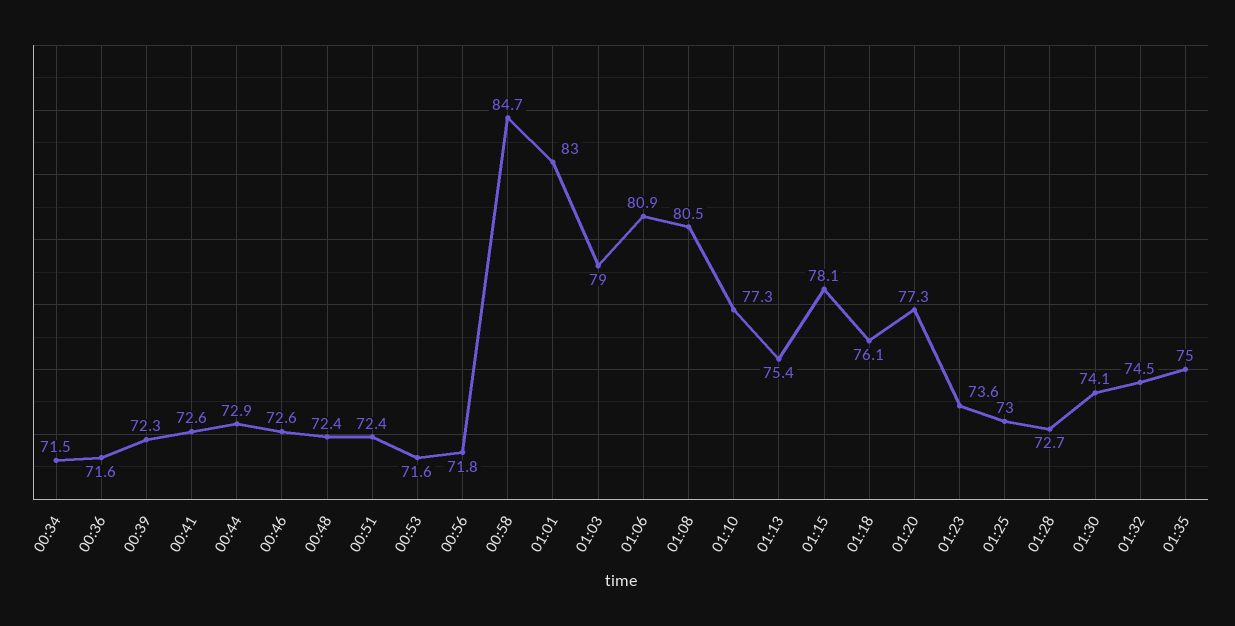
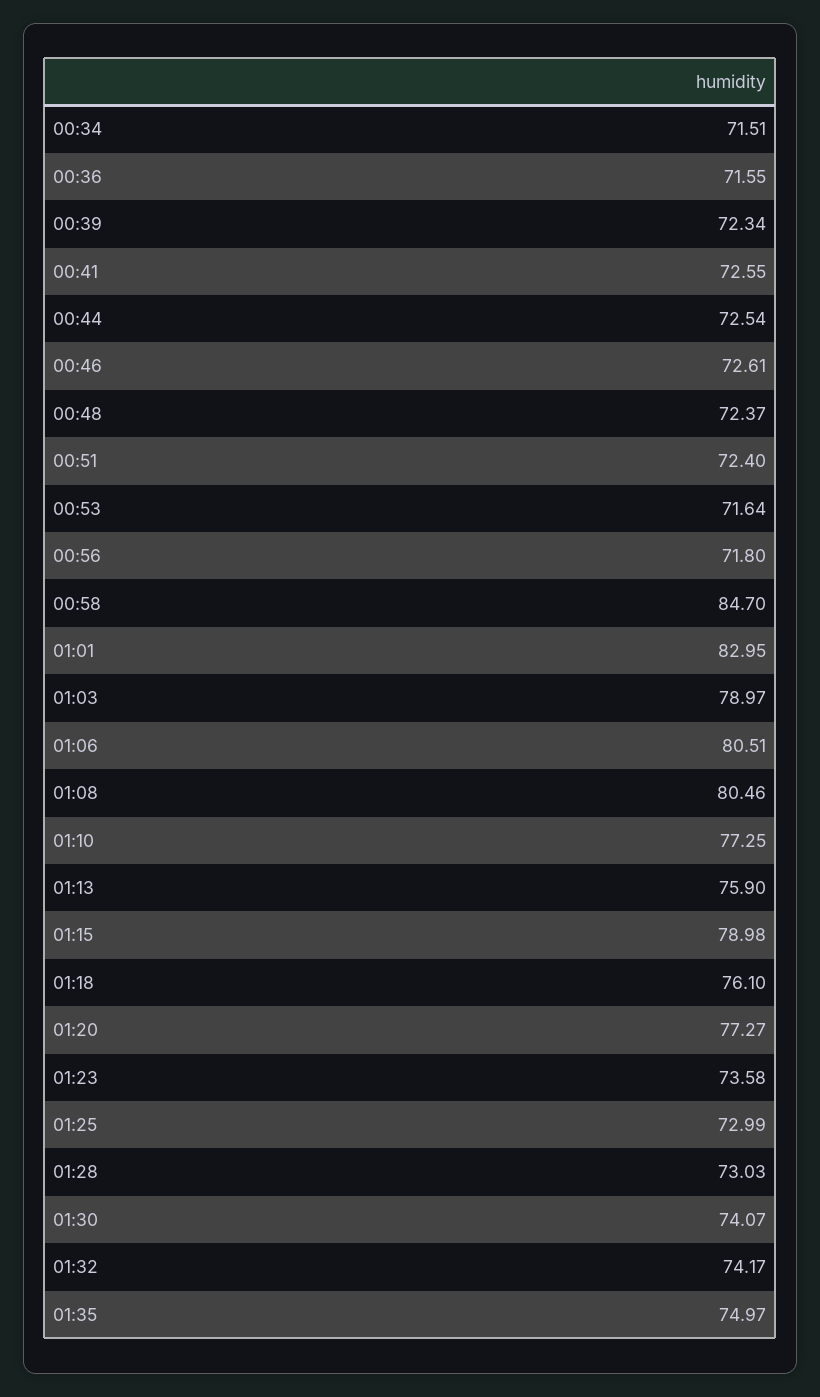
  {
    "00:34": 71.51,
    "00:36": 71.55,
    "00:39": 72.34,
    "00:41": 72.55,
-   "00:44": 72.9,
+   "00:44": 72.54,
    "00:46": 72.61,
    "00:48": 72.37,
    "00:51": 72.4,
    "00:53": 71.64,
    "00:56": 71.8,
    "00:58": 84.7,
    "01:01": 82.95,
    "01:03": 78.97,
-   "01:06": 80.9,
+   "01:06": 80.51,
    "01:08": 80.46,
    "01:10": 77.25,
-   "01:13": 75.4,
+   "01:13": 75.9,
-   "01:15": 78.1,
+   "01:15": 78.98,
    "01:18": 76.1,
    "01:20": 77.27,
    "01:23": 73.58,
    "01:25": 72.99,
-   "01:28": 72.7,
+   "01:28": 73.03,
    "01:30": 74.07,
-   "01:32": 74.5,
+   "01:32": 74.17,
    "01:35": 74.97
  }

